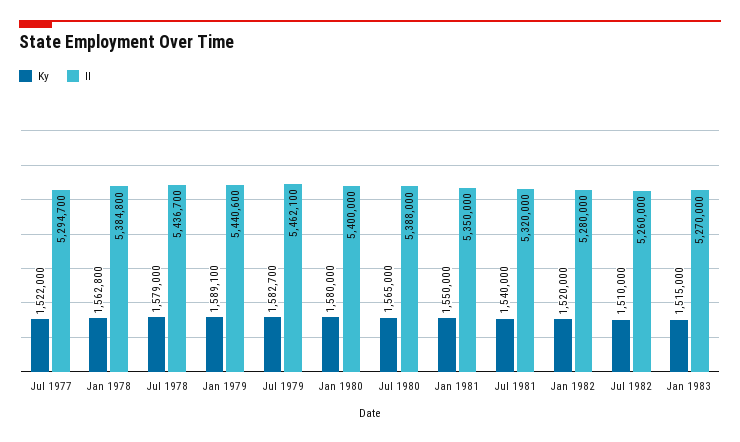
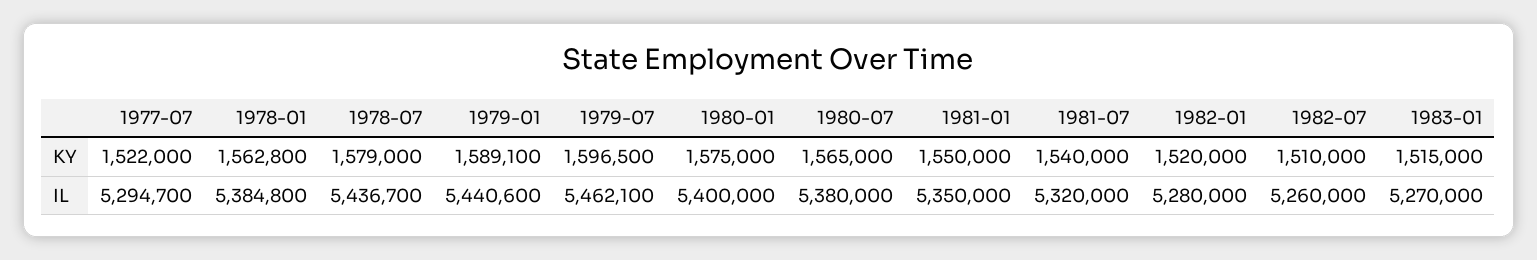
  {
    "Ky": {
      "Jul 1977": 1522000,
      "Jan 1978": 1562800,
      "Jul 1978": 1579000,
      "Jan 1979": 1589100,
-     "Jul 1979": 1582700,
+     "Jul 1979": 1596500,
-     "Jan 1980": 1580000,
+     "Jan 1980": 1575000,
      "Jul 1980": 1565000,
      "Jan 1981": 1550000,
      "Jul 1981": 1540000,
      "Jan 1982": 1520000,
      "Jul 1982": 1510000,
      "Jan 1983": 1515000
    },
    "Il": {
      "Jul 1977": 5294700,
      "Jan 1978": 5384800,
      "Jul 1978": 5436700,
      "Jan 1979": 5440600,
      "Jul 1979": 5462100,
      "Jan 1980": 5400000,
-     "Jul 1980": 5388000,
+     "Jul 1980": 5380000,
      "Jan 1981": 5350000,
      "Jul 1981": 5320000,
      "Jan 1982": 5280000,
      "Jul 1982": 5260000,
      "Jan 1983": 5270000
    }
  }

